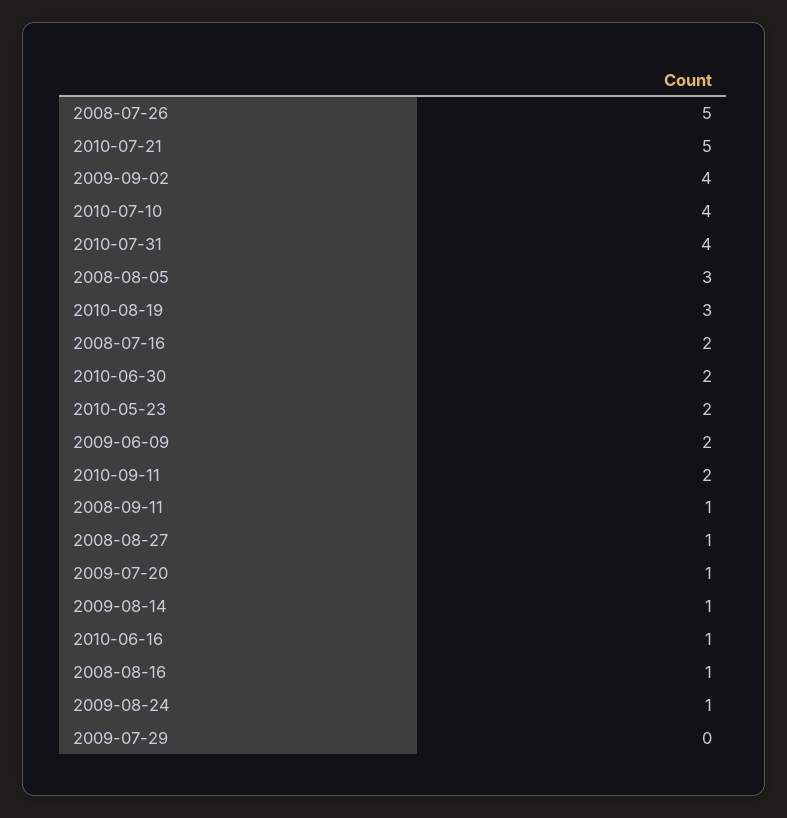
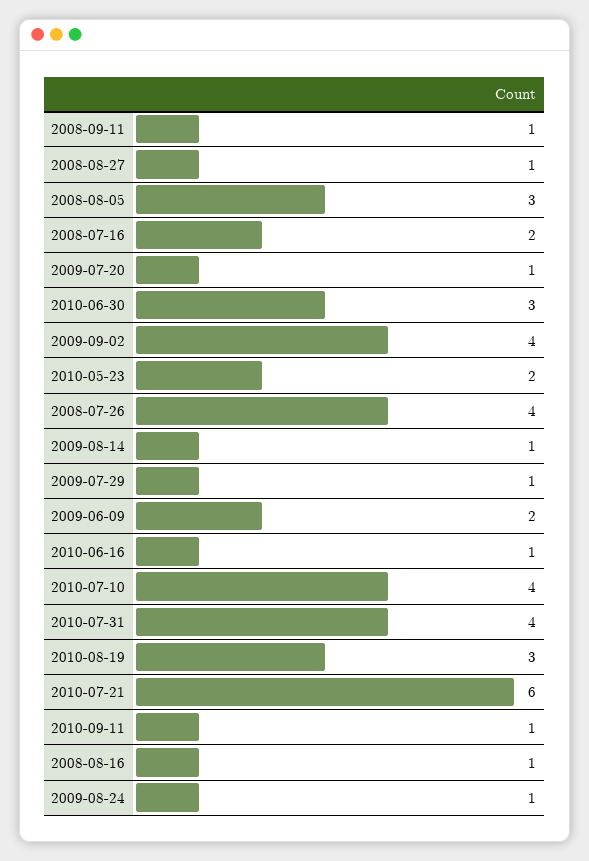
  {
-   "2008-07-26": 5,
+   "2008-07-26": 4,
-   "2010-07-21": 5,
+   "2010-07-21": 6,
    "2009-09-02": 4,
    "2010-07-10": 4,
    "2010-07-31": 4,
    "2008-08-05": 3,
    "2010-08-19": 3,
    "2008-07-16": 2,
-   "2010-06-30": 2,
+   "2010-06-30": 3,
    "2010-05-23": 2,
    "2009-06-09": 2,
-   "2010-09-11": 2,
+   "2010-09-11": 1,
    "2008-09-11": 1,
    "2008-08-27": 1,
    "2009-07-20": 1,
    "2009-08-14": 1,
    "2010-06-16": 1,
    "2008-08-16": 1,
    "2009-08-24": 1,
-   "2009-07-29": 0
+   "2009-07-29": 1
  }

